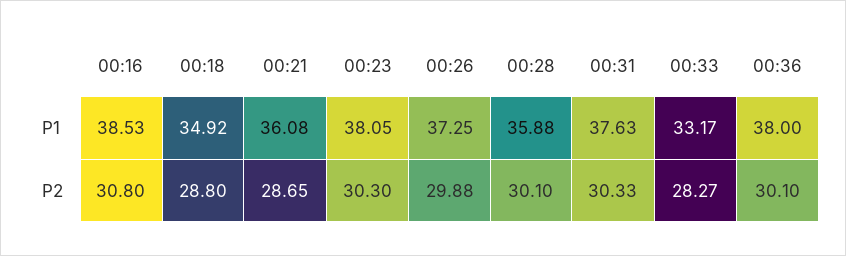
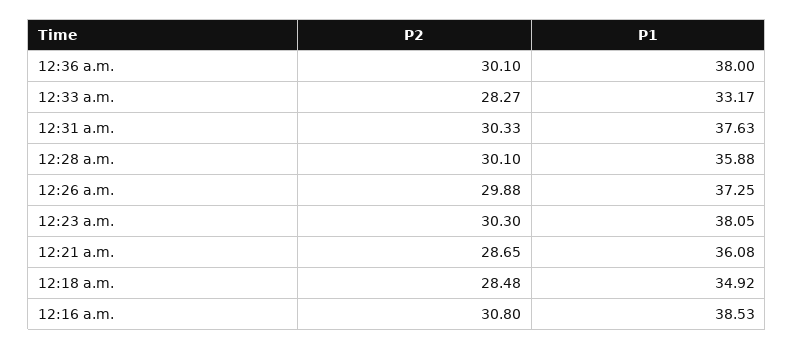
  {
    "00:16": {
      "P1": 38.53,
      "P2": 30.8
    },
    "00:18": {
      "P1": 34.92,
-     "P2": 28.8
+     "P2": 28.48
    },
    "00:21": {
      "P1": 36.08,
      "P2": 28.65
    },
    "00:23": {
      "P1": 38.05,
      "P2": 30.3
    },
    "00:26": {
      "P1": 37.25,
      "P2": 29.88
    },
    "00:28": {
      "P1": 35.88,
      "P2": 30.1
    },
    "00:31": {
      "P1": 37.63,
      "P2": 30.33
    },
    "00:33": {
      "P1": 33.17,
      "P2": 28.27
    },
    "00:36": {
      "P1": 38,
      "P2": 30.1
    }
  }

